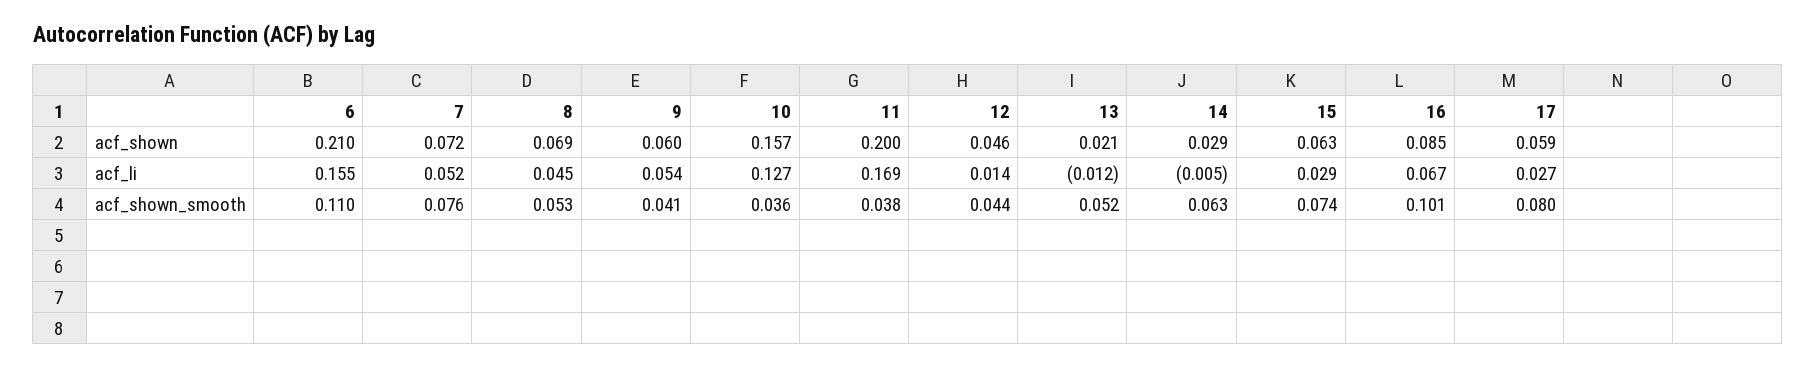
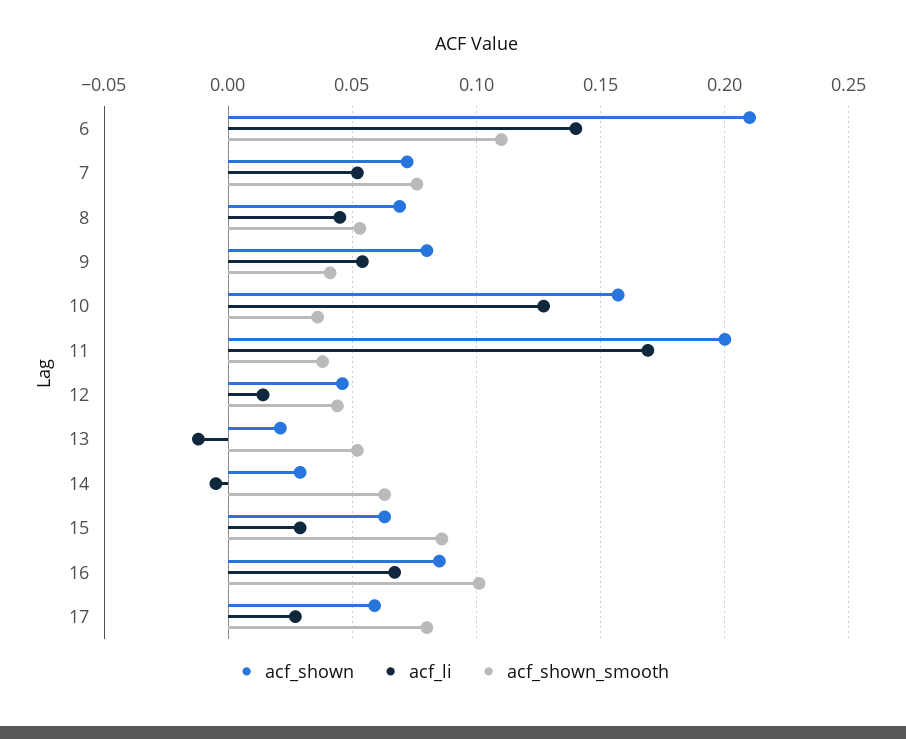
  {
    "acf_shown": {
      "6": 0.21,
      "7": 0.072,
      "8": 0.069,
-     "9": 0.06,
+     "9": 0.08,
      "10": 0.157,
      "11": 0.2,
      "12": 0.046,
      "13": 0.021,
      "14": 0.029,
      "15": 0.063,
      "16": 0.085,
      "17": 0.059
    },
    "acf_li": {
-     "6": 0.155,
+     "6": 0.14,
      "7": 0.052,
      "8": 0.045,
      "9": 0.054,
      "10": 0.127,
      "11": 0.169,
      "12": 0.014,
      "13": -0.012,
      "14": -0.005,
      "15": 0.029,
      "16": 0.067,
      "17": 0.027
    },
    "acf_shown_smooth": {
      "6": 0.11,
      "7": 0.076,
      "8": 0.053,
      "9": 0.041,
      "10": 0.036,
      "11": 0.038,
      "12": 0.044,
      "13": 0.052,
      "14": 0.063,
-     "15": 0.074,
+     "15": 0.085,
      "16": 0.101,
      "17": 0.08
    }
  }

